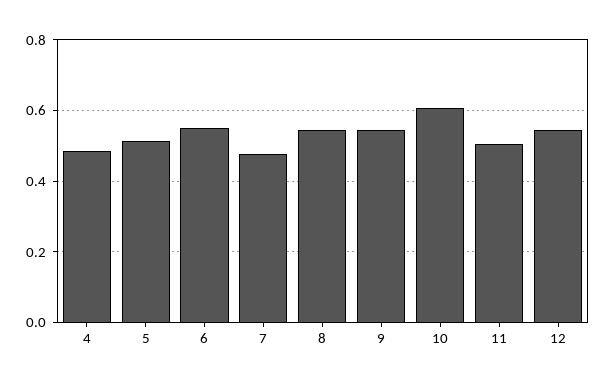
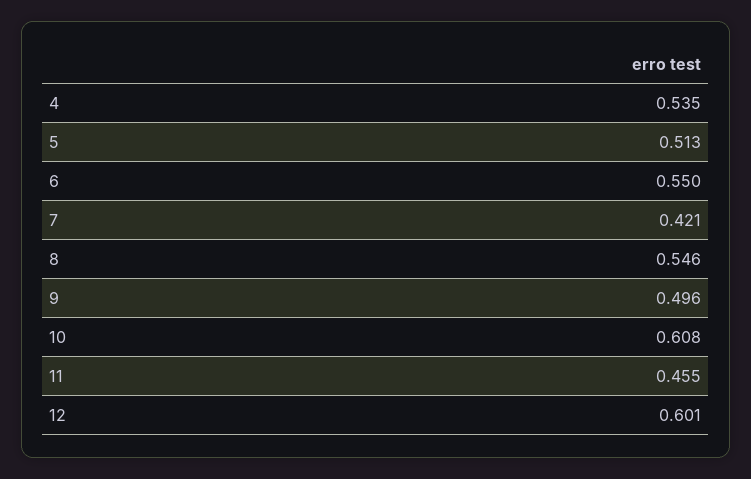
  {
-   "4": 0.48,
+   "4": 0.535,
    "5": 0.513,
    "6": 0.55,
-   "7": 0.48,
+   "7": 0.421,
    "8": 0.546,
-   "9": 0.54,
+   "9": 0.496,
    "10": 0.608,
-   "11": 0.5,
+   "11": 0.455,
-   "12": 0.54
+   "12": 0.601
  }

